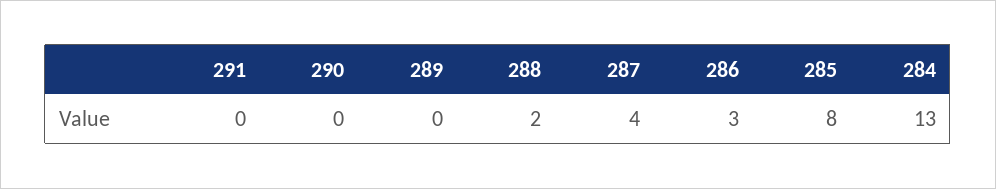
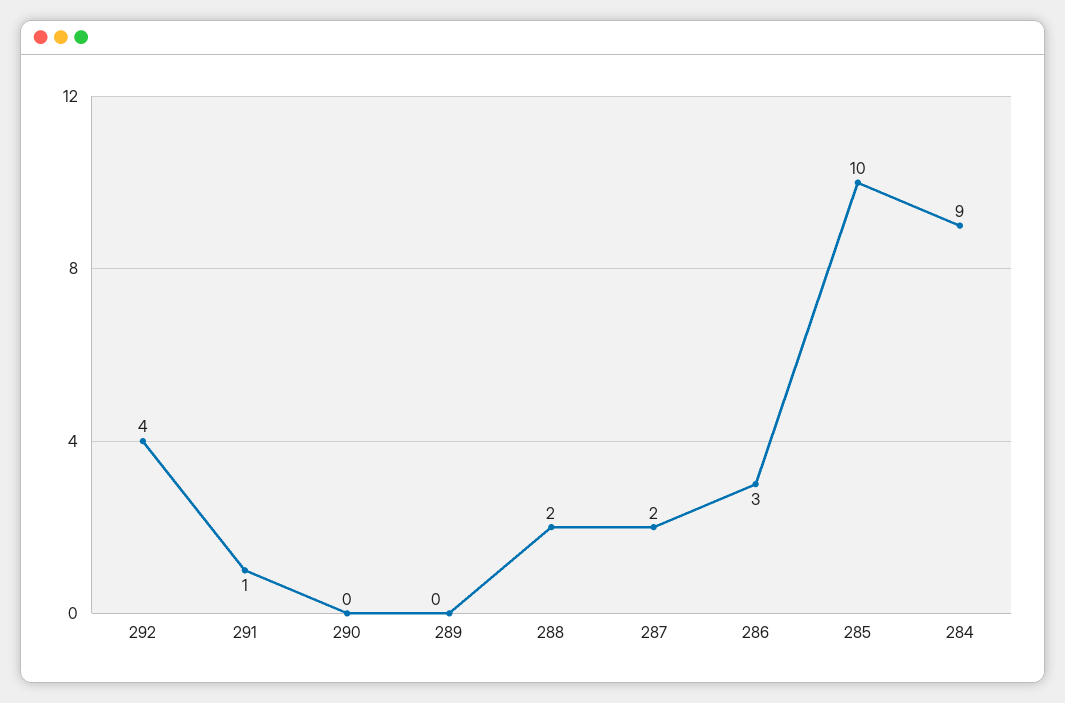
  {
-   "291": 0,
+   "291": 1,
    "290": 0,
    "289": 0,
    "288": 2,
-   "287": 4,
+   "287": 2,
    "286": 3,
-   "285": 8,
+   "285": 10,
-   "284": 13
+   "284": 9,
+   "292": 4
  }

